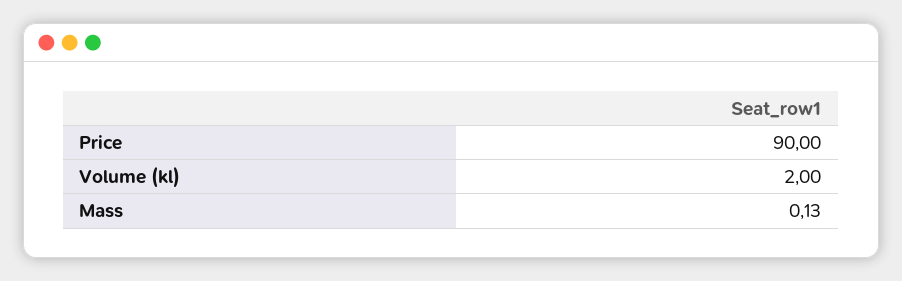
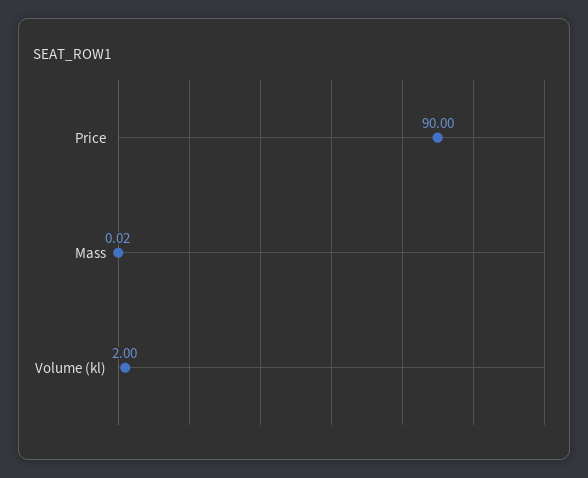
  {
    "Price": 90,
    "Volume (kl)": 2,
-   "Mass": 0.13
+   "Mass": 0.02
  }

